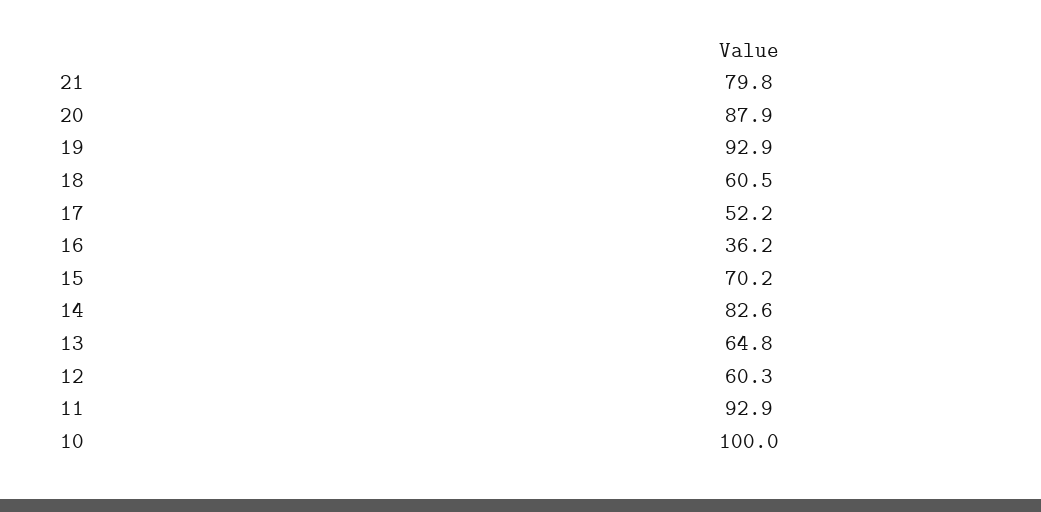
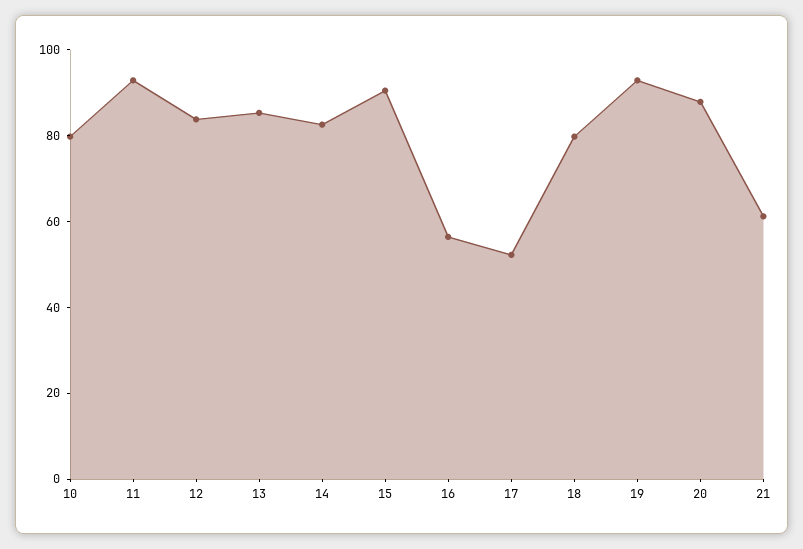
  {
-   "21": 79.8,
+   "21": 60,
    "20": 87.9,
    "19": 92.9,
-   "18": 60.5,
+   "18": 80,
    "17": 52.2,
-   "16": 36.2,
+   "16": 55,
-   "15": 70.2,
+   "15": 90,
    "14": 82.6,
-   "13": 64.8,
+   "13": 85,
-   "12": 60.3,
+   "12": 85,
    "11": 92.9,
-   "10": 100
+   "10": 80
  }

